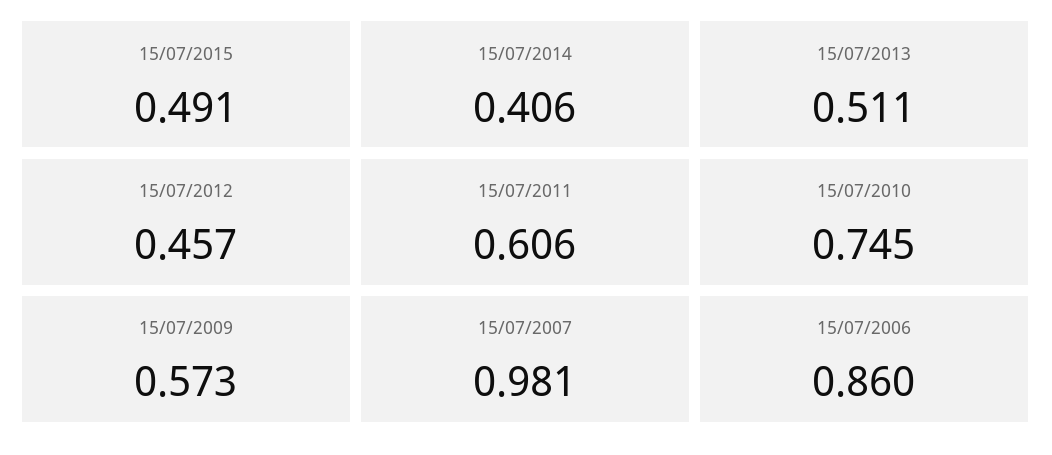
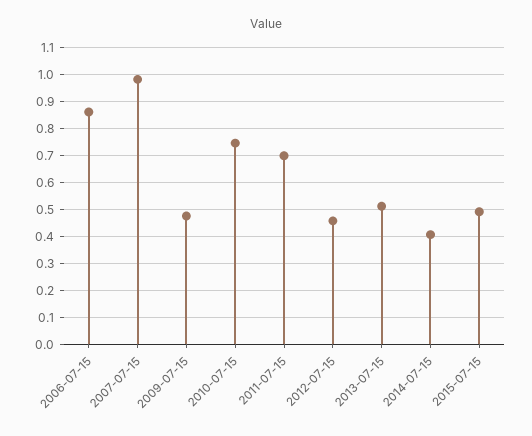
  {
    "15/07/2015": 0.491,
    "15/07/2014": 0.406,
    "15/07/2013": 0.511,
    "15/07/2012": 0.457,
-   "15/07/2011": 0.606,
+   "15/07/2011": 0.7,
    "15/07/2010": 0.745,
-   "15/07/2009": 0.573,
+   "15/07/2009": 0.475,
    "15/07/2007": 0.981,
    "15/07/2006": 0.86
  }

